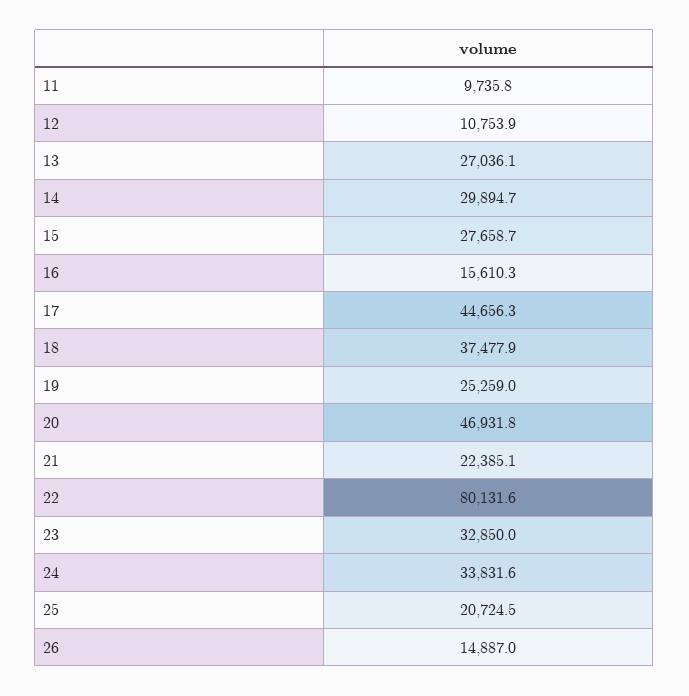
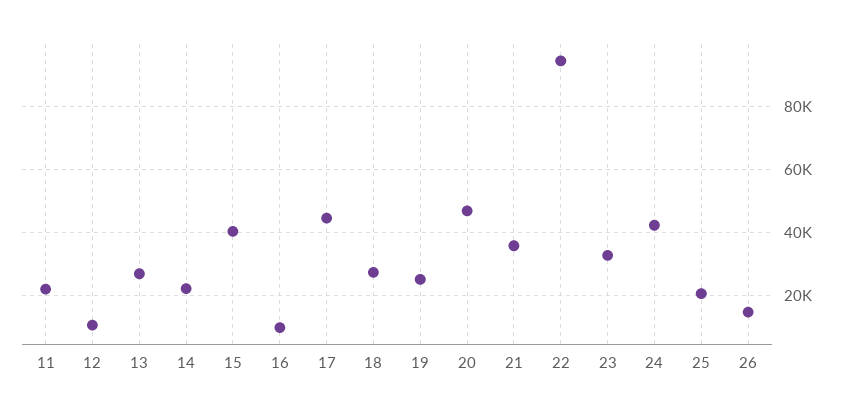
  {
-   "11": 9735.8,
+   "11": 22000,
    "12": 10753.9,
    "13": 27036.1,
-   "14": 29894.7,
+   "14": 22000,
-   "15": 27658.7,
+   "15": 40000,
-   "16": 15610.3,
+   "16": 10000,
    "17": 44656.3,
-   "18": 37477.9,
+   "18": 28000,
    "19": 25259,
    "20": 46931.8,
-   "21": 22385.1,
+   "21": 36000,
-   "22": 80131.6,
+   "22": 94000,
    "23": 32850,
-   "24": 33831.6,
+   "24": 42000,
    "25": 20724.5,
    "26": 14887
  }

